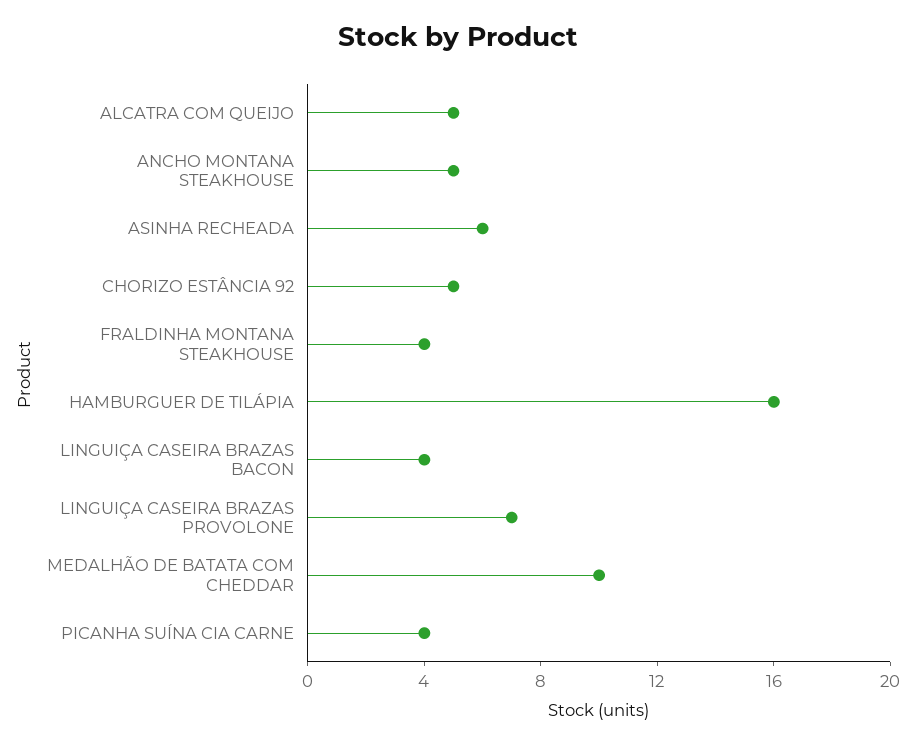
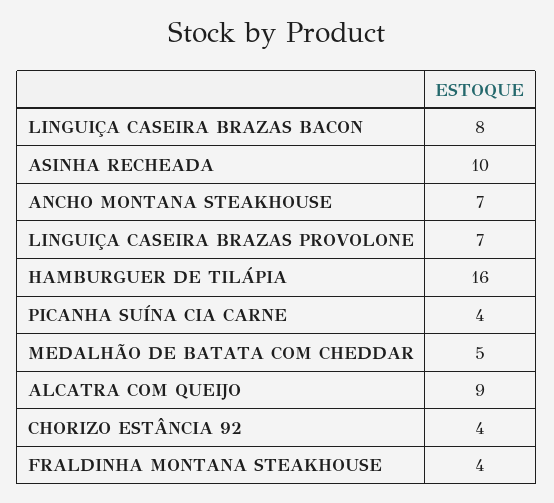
  {
-   "ALCATRA COM QUEIJO": 5,
+   "ALCATRA COM QUEIJO": 9,
-   "ANCHO MONTANA STEAKHOUSE": 5,
+   "ANCHO MONTANA STEAKHOUSE": 7,
-   "ASINHA RECHEADA": 6,
+   "ASINHA RECHEADA": 10,
-   "CHORIZO ESTÂNCIA 92": 5,
+   "CHORIZO ESTÂNCIA 92": 4,
    "FRALDINHA MONTANA STEAKHOUSE": 4,
    "HAMBURGUER DE TILÁPIA": 16,
-   "LINGUIÇA CASEIRA BRAZAS BACON": 4,
+   "LINGUIÇA CASEIRA BRAZAS BACON": 8,
    "LINGUIÇA CASEIRA BRAZAS PROVOLONE": 7,
-   "MEDALHÃO DE BATATA COM CHEDDAR": 10,
+   "MEDALHÃO DE BATATA COM CHEDDAR": 5,
    "PICANHA SUÍNA CIA CARNE": 4
  }

